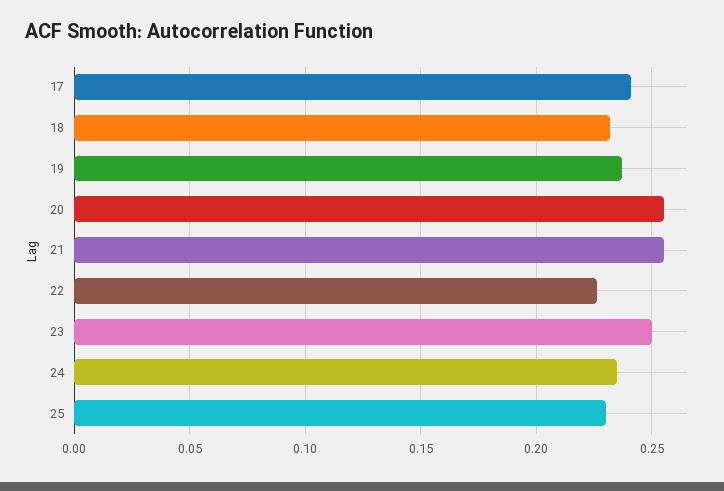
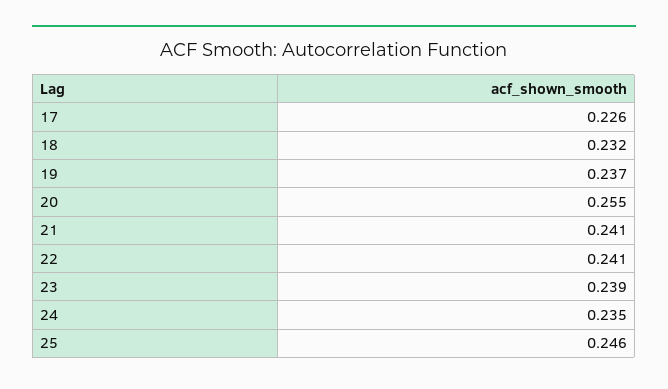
  {
-   "17": 0.24,
+   "17": 0.226,
    "18": 0.232,
    "19": 0.237,
    "20": 0.255,
-   "21": 0.255,
+   "21": 0.241,
-   "22": 0.225,
+   "22": 0.241,
-   "23": 0.25,
+   "23": 0.239,
    "24": 0.235,
-   "25": 0.23
+   "25": 0.246
  }

